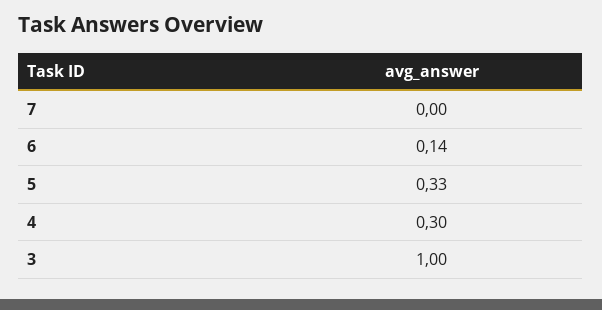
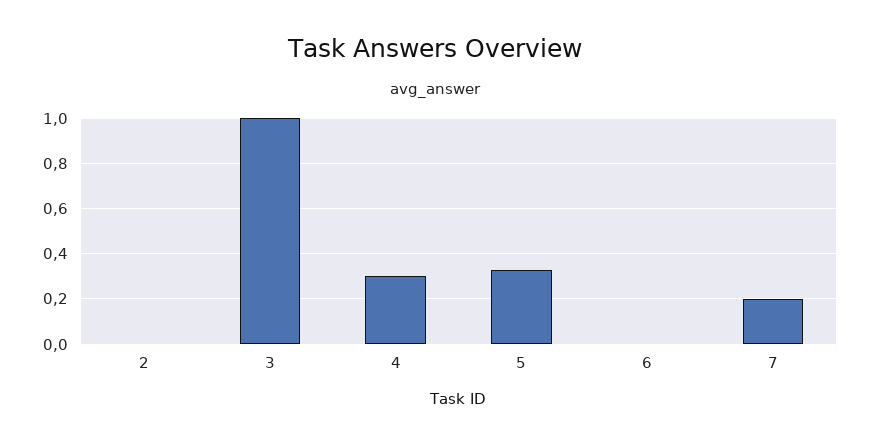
  {
-   "7": 0,
+   "7": 0.2,
-   "6": 0.14,
+   "6": 0,
    "5": 0.33,
    "4": 0.3,
-   "3": 1
+   "3": 1,
+   "2": 0
  }

